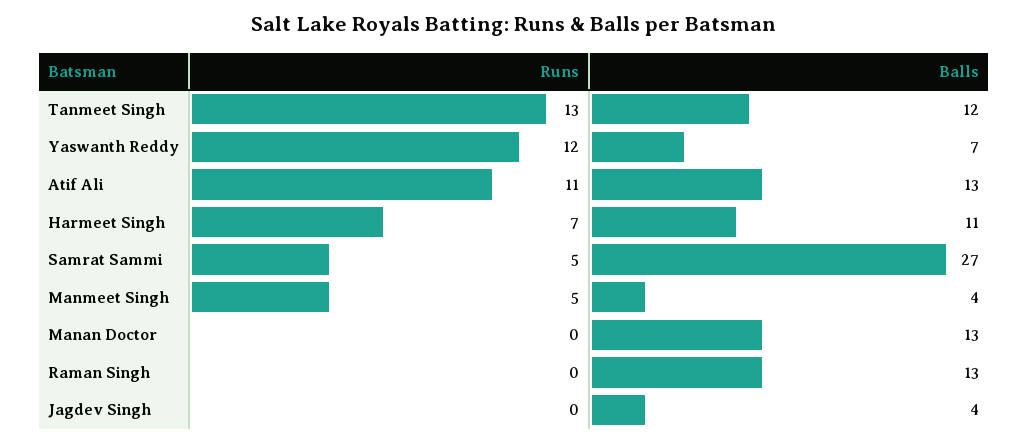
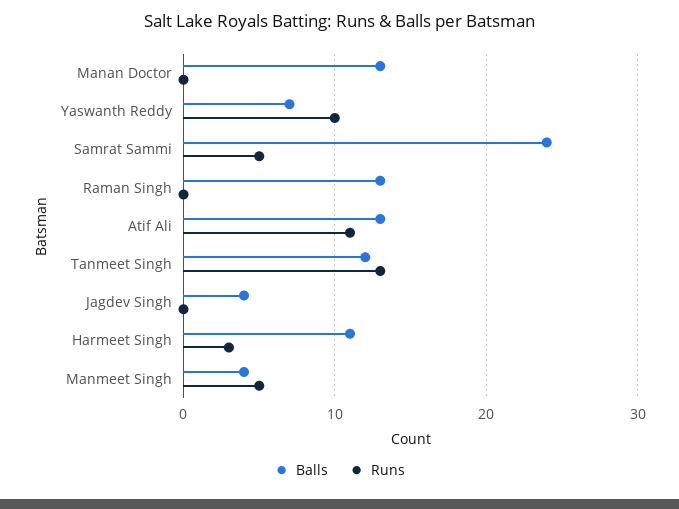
  {
    "Runs": {
      "Tanmeet Singh": 13,
-     "Yaswanth Reddy": 12,
+     "Yaswanth Reddy": 10,
      "Atif Ali": 11,
-     "Harmeet Singh": 7,
+     "Harmeet Singh": 3,
      "Samrat Sammi": 5,
      "Manmeet Singh": 5,
      "Manan Doctor": 0,
      "Raman Singh": 0,
      "Jagdev Singh": 0
    },
    "Balls": {
      "Tanmeet Singh": 12,
      "Yaswanth Reddy": 7,
      "Atif Ali": 13,
      "Harmeet Singh": 11,
-     "Samrat Sammi": 27,
+     "Samrat Sammi": 24,
      "Manmeet Singh": 4,
      "Manan Doctor": 13,
      "Raman Singh": 13,
      "Jagdev Singh": 4
    }
  }

